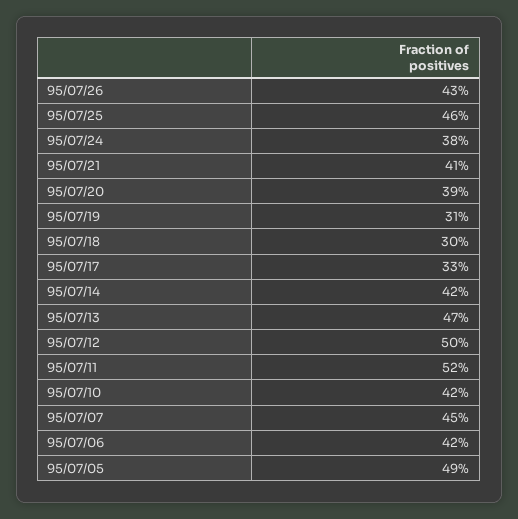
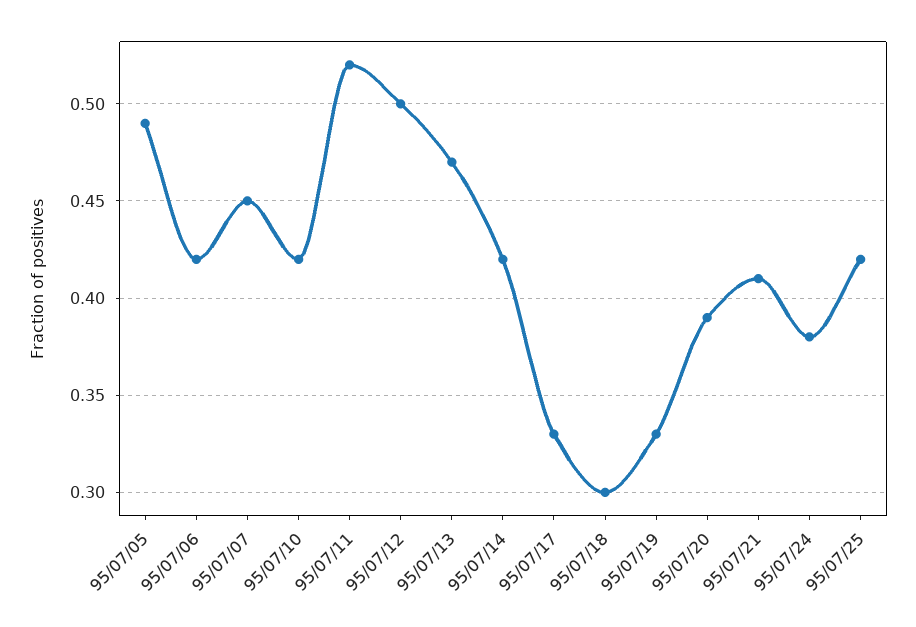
  {
-   "95/07/26": 0.43,
-   "95/07/25": 0.46,
+   "95/07/25": 0.42,
    "95/07/24": 0.38,
    "95/07/21": 0.41,
    "95/07/20": 0.39,
-   "95/07/19": 0.31,
+   "95/07/19": 0.33,
    "95/07/18": 0.3,
    "95/07/17": 0.33,
    "95/07/14": 0.42,
    "95/07/13": 0.47,
    "95/07/12": 0.5,
    "95/07/11": 0.52,
    "95/07/10": 0.42,
    "95/07/07": 0.45,
    "95/07/06": 0.42,
    "95/07/05": 0.49
  }

